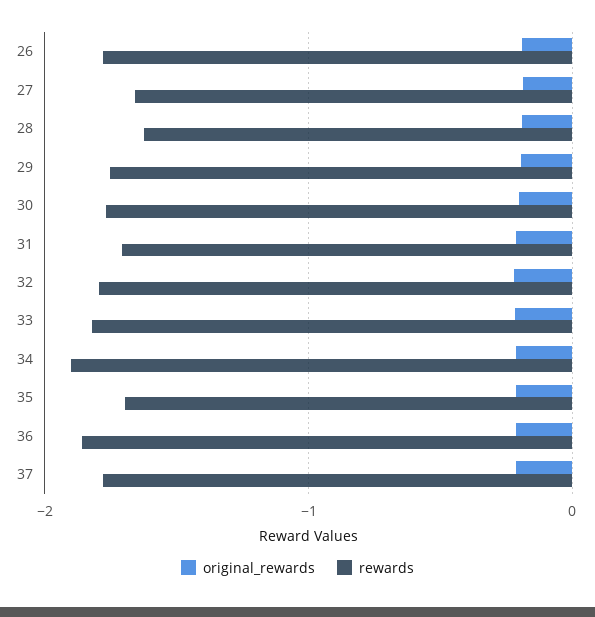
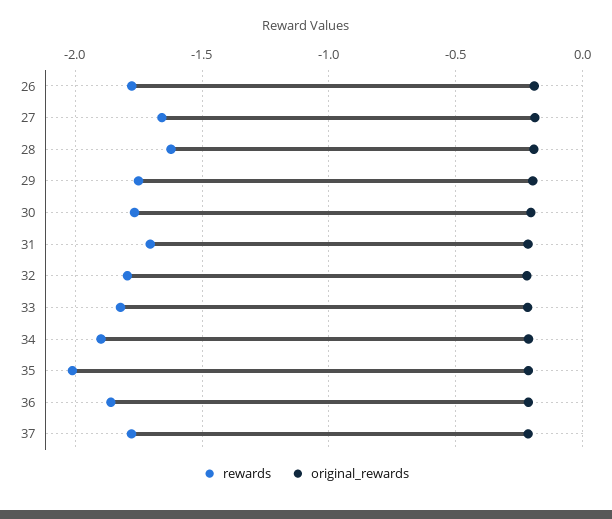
  {
    "original_rewards": {
      "26": -0.2,
      "27": -0.2,
      "28": -0.2,
      "29": -0.2,
      "30": -0.2,
      "31": -0.2,
      "32": -0.2,
      "33": -0.2,
      "34": -0.2,
      "35": -0.2,
      "36": -0.2,
      "37": -0.2
    },
    "rewards": {
      "26": -1.8,
      "27": -1.65,
      "28": -1.6,
      "29": -1.75,
      "30": -1.75,
      "31": -1.7,
      "32": -1.8,
      "33": -1.8,
      "34": -1.9,
-     "35": -1.7,
+     "35": -2,
      "36": -1.85,
      "37": -1.8
    }
  }

